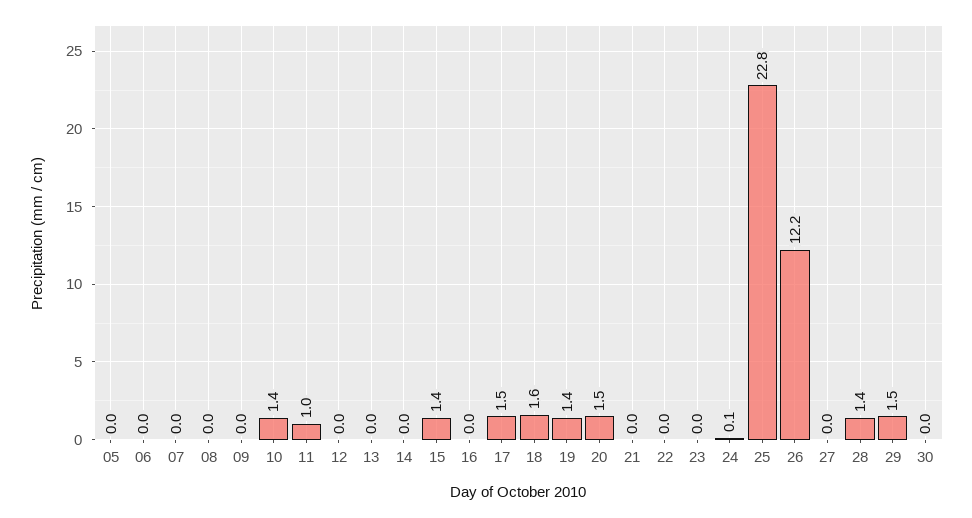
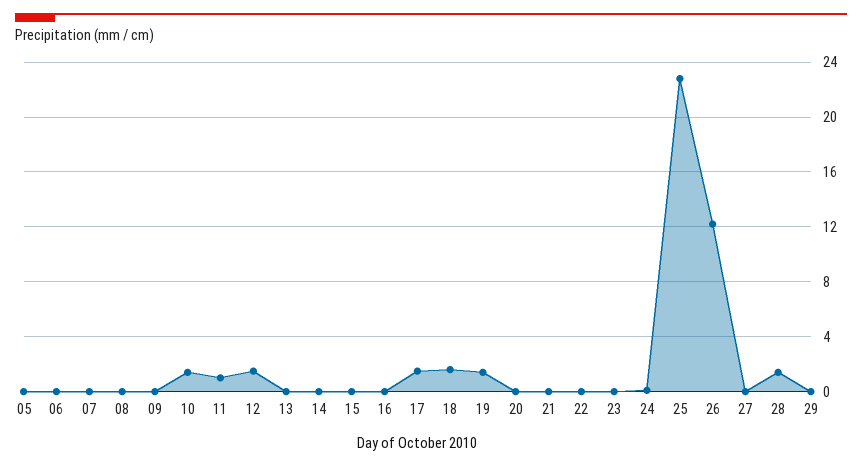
  {
    "05": 0,
    "06": 0,
    "07": 0,
    "08": 0,
    "09": 0,
    "10": 1.4,
    "11": 1,
-   "12": 0,
+   "12": 1.5,
    "13": 0,
    "14": 0,
-   "15": 1.4,
+   "15": 0,
    "16": 0,
    "17": 1.5,
    "18": 1.6,
    "19": 1.4,
-   "20": 1.5,
+   "20": 0,
    "21": 0,
    "22": 0,
    "23": 0,
    "24": 0.1,
    "25": 22.8,
    "26": 12.2,
    "27": 0,
    "28": 1.4,
-   "29": 1.5,
+   "29": 0
-   "30": 0
  }

